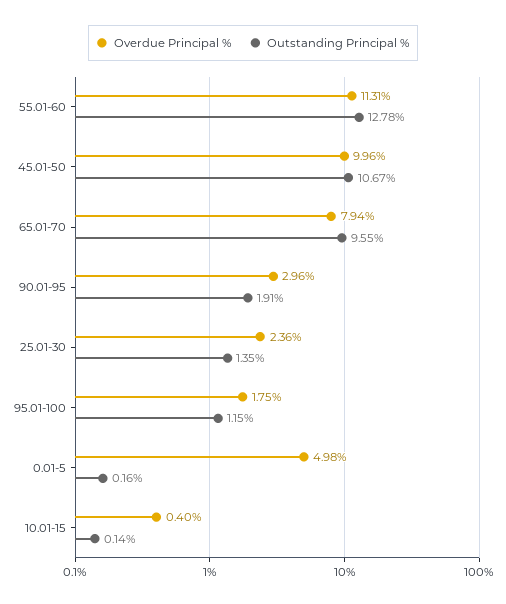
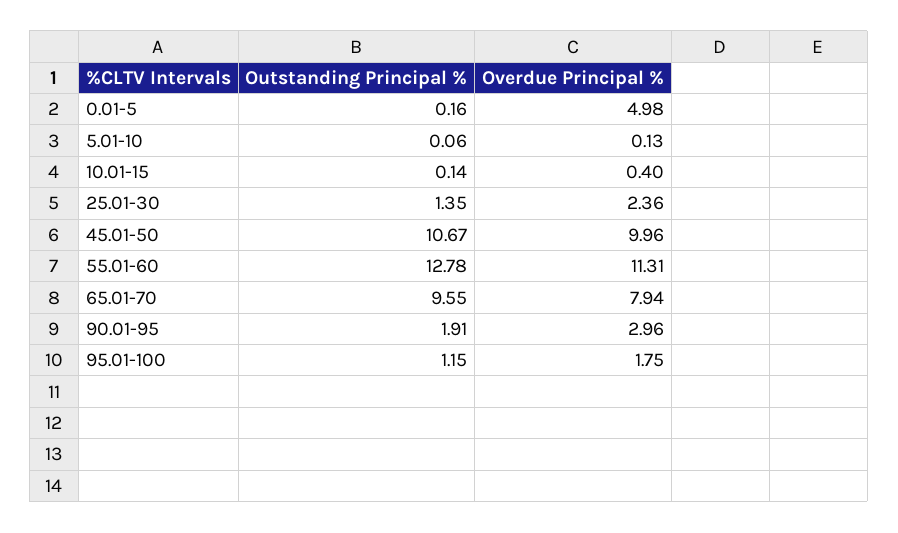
  {
    "Overdue Principal %": {
      "55.01-60": 11.31,
      "45.01-50": 9.96,
      "65.01-70": 7.94,
      "90.01-95": 2.96,
      "25.01-30": 2.36,
      "95.01-100": 1.75,
      "0.01-5": 4.98,
-     "10.01-15": 0.4
+     "10.01-15": 0.4,
+     "5.01-10": 0.13
    },
    "Outstanding Principal %": {
      "55.01-60": 12.78,
      "45.01-50": 10.67,
      "65.01-70": 9.55,
      "90.01-95": 1.91,
      "25.01-30": 1.35,
      "95.01-100": 1.15,
      "0.01-5": 0.16,
-     "10.01-15": 0.14
+     "10.01-15": 0.14,
+     "5.01-10": 0.06
    }
  }

